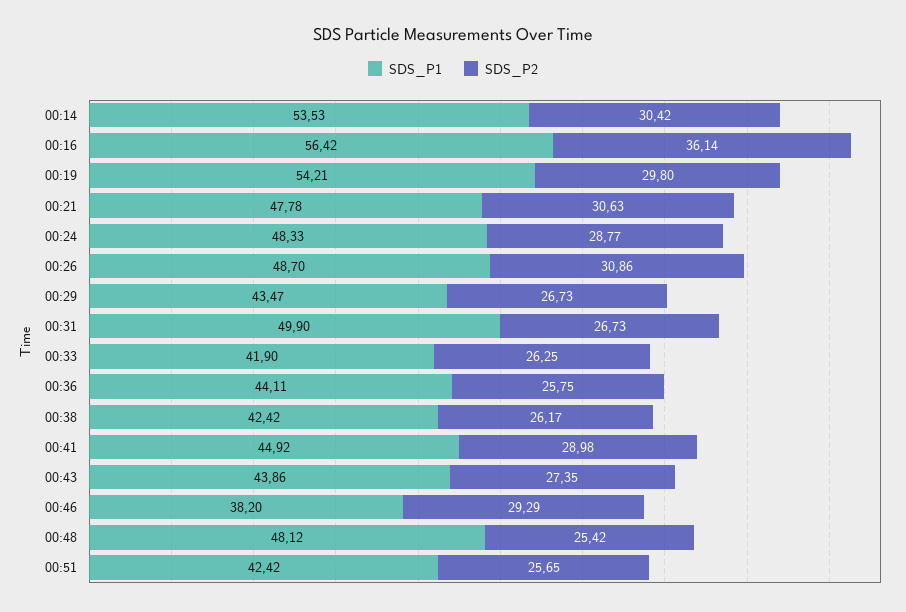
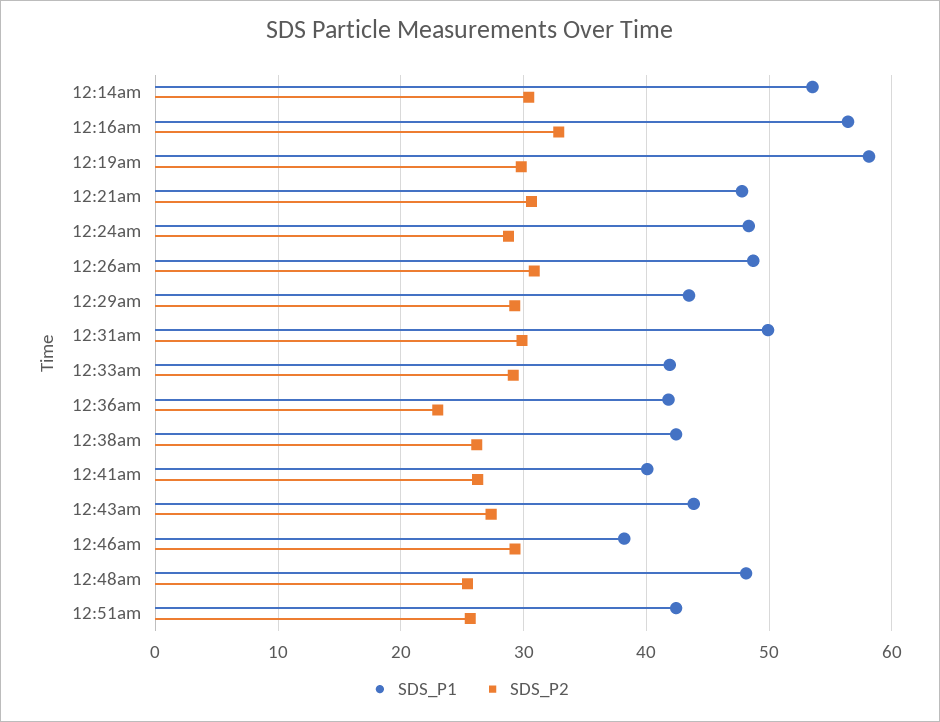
  {
    "SDS_P1": {
      "00:14": 53.53,
      "00:16": 56.42,
-     "00:19": 54.21,
+     "00:19": 58,
      "00:21": 47.78,
      "00:24": 48.33,
      "00:26": 48.7,
      "00:29": 43.47,
      "00:31": 49.9,
      "00:33": 41.9,
-     "00:36": 44.11,
+     "00:36": 42,
      "00:38": 42.42,
-     "00:41": 44.92,
+     "00:41": 40,
      "00:43": 43.86,
      "00:46": 38.2,
      "00:48": 48.12,
      "00:51": 42.42
    },
    "SDS_P2": {
      "00:14": 30.42,
-     "00:16": 36.14,
+     "00:16": 33,
      "00:19": 29.8,
      "00:21": 30.63,
      "00:24": 28.77,
      "00:26": 30.86,
-     "00:29": 26.73,
+     "00:29": 29,
-     "00:31": 26.73,
+     "00:31": 30,
-     "00:33": 26.25,
+     "00:33": 29,
-     "00:36": 25.75,
+     "00:36": 23,
      "00:38": 26.17,
-     "00:41": 28.98,
+     "00:41": 26,
      "00:43": 27.35,
      "00:46": 29.29,
      "00:48": 25.42,
      "00:51": 25.65
    }
  }

